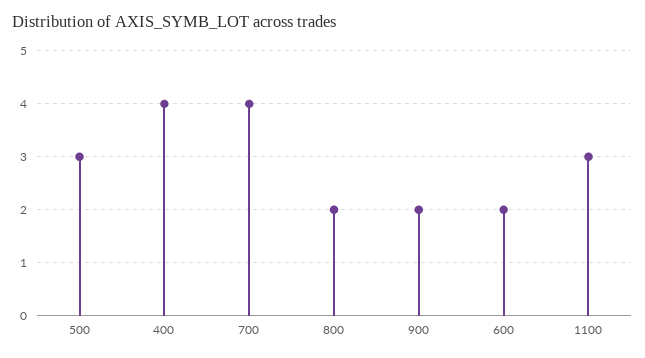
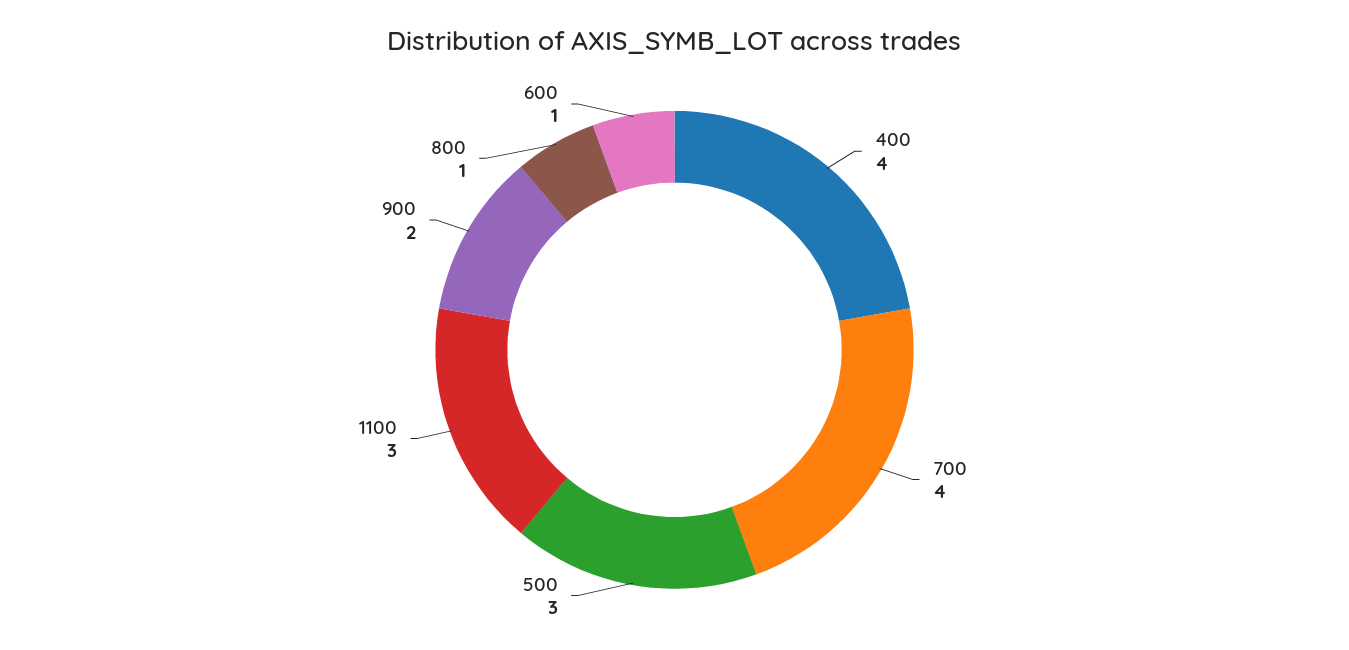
  {
    "500": 3,
    "400": 4,
    "700": 4,
-   "800": 2,
+   "800": 1,
    "900": 2,
-   "600": 2,
+   "600": 1,
    "1100": 3
  }

